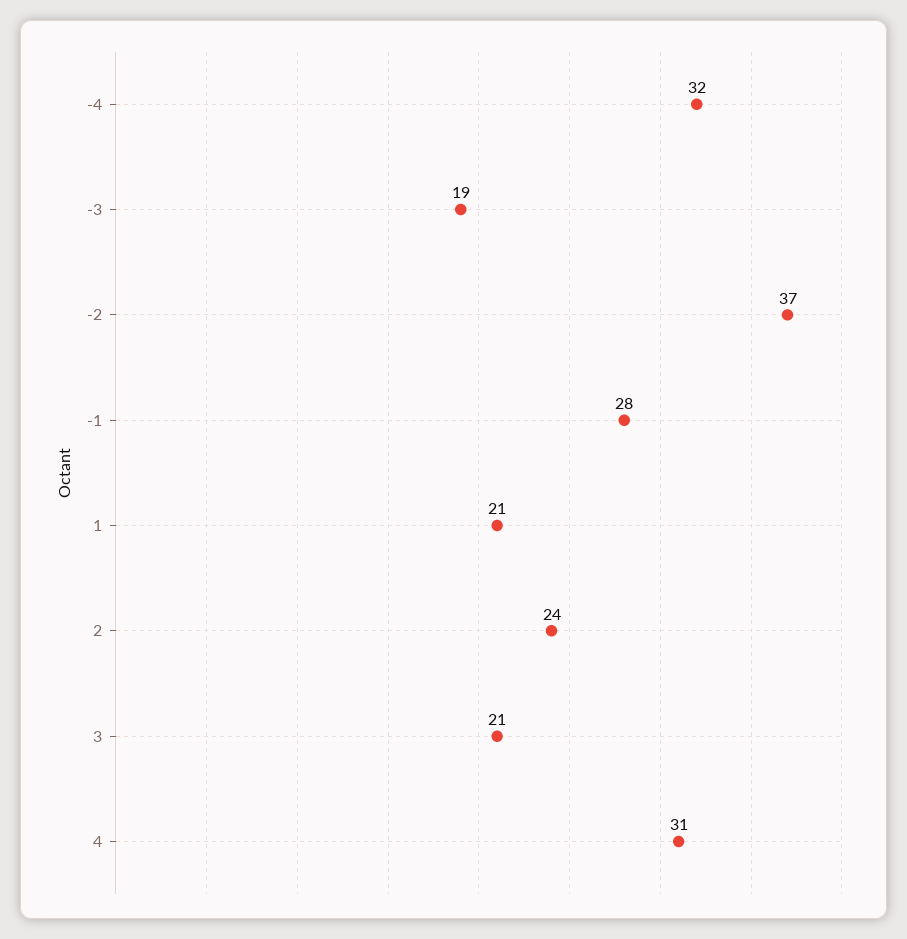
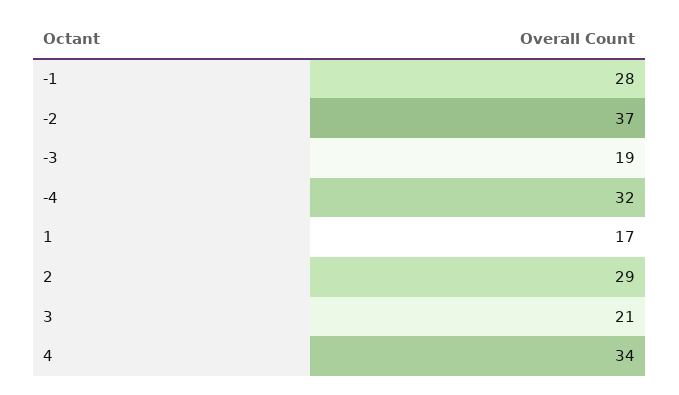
  {
    "-4": 32,
    "-3": 19,
    "-2": 37,
    "-1": 28,
-   "1": 21,
+   "1": 17,
-   "2": 24,
+   "2": 29,
    "3": 21,
-   "4": 31
+   "4": 34
  }

